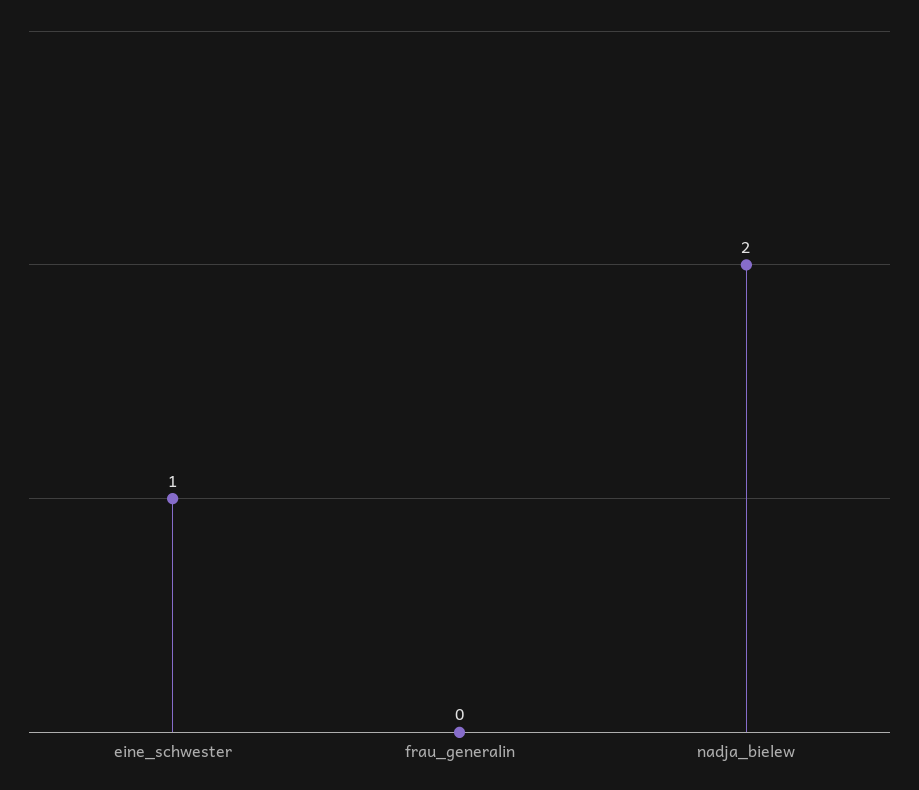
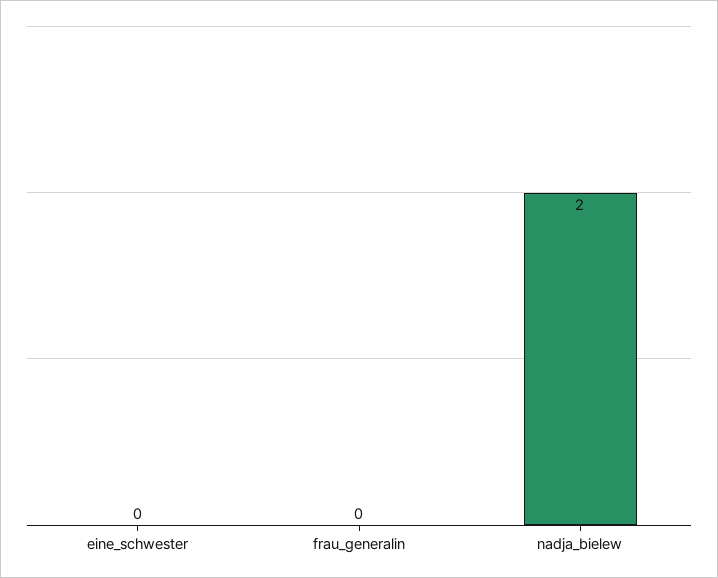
  {
-   "eine_schwester": 1,
+   "eine_schwester": 0,
    "frau_generalin": 0,
    "nadja_bielew": 2
  }

